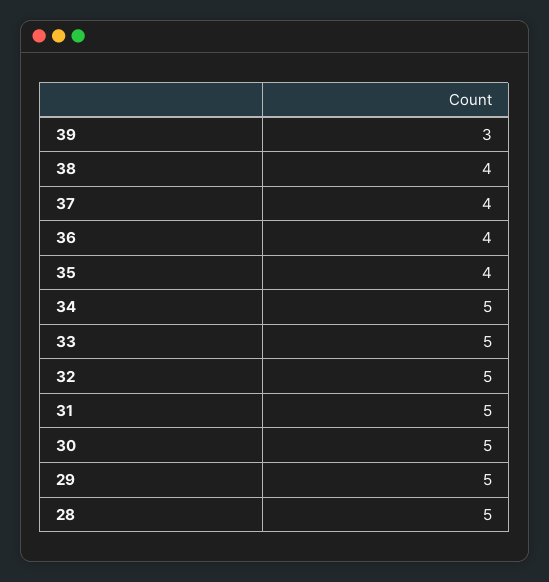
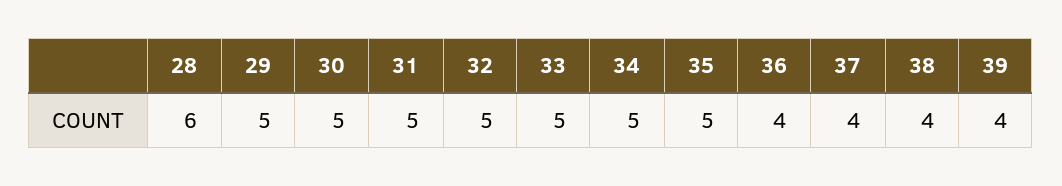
  {
-   "39": 3,
+   "39": 4,
    "38": 4,
    "37": 4,
    "36": 4,
-   "35": 4,
+   "35": 5,
    "34": 5,
    "33": 5,
    "32": 5,
    "31": 5,
    "30": 5,
    "29": 5,
-   "28": 5
+   "28": 6
  }

